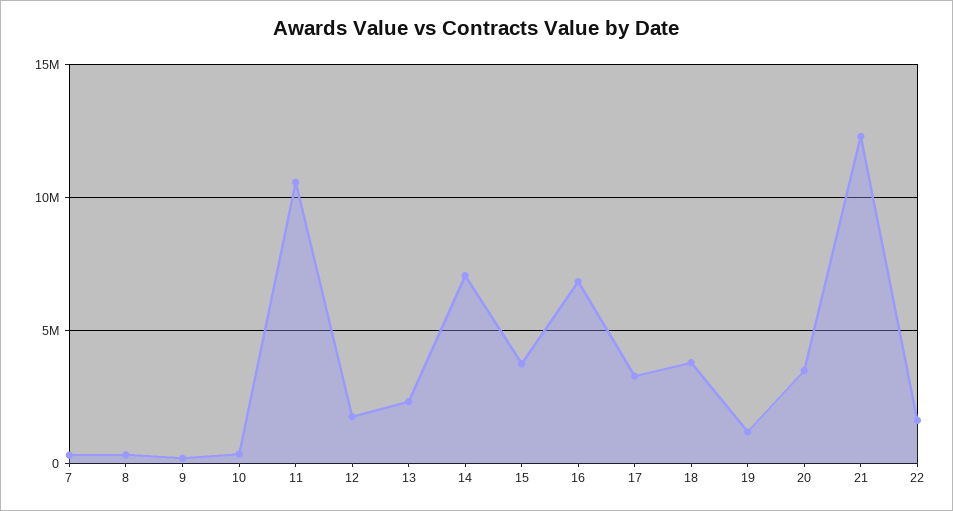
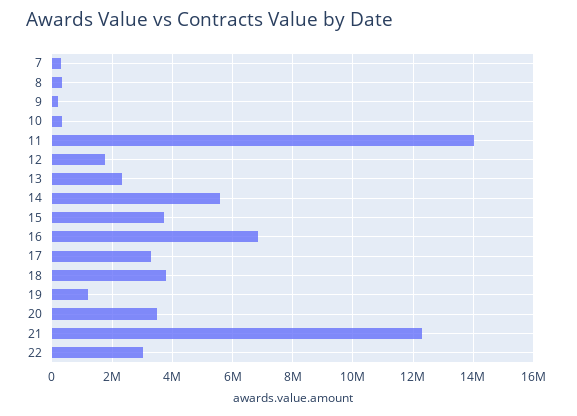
  {
    "7": 400000,
    "8": 400000,
    "9": 200000,
    "10": 400000,
-   "11": 10500000,
+   "11": 14000000,
    "12": 1800000,
    "13": 2400000,
-   "14": 7000000,
+   "14": 5600000,
    "15": 3800000,
    "16": 6800000,
    "17": 3200000,
    "18": 3800000,
    "19": 1200000,
    "20": 3400000,
    "21": 12200000,
-   "22": 1500000
+   "22": 3000000
  }

